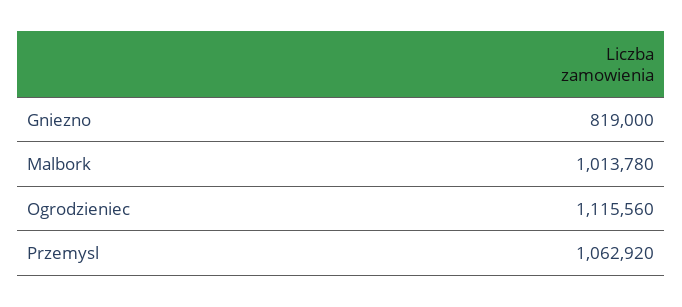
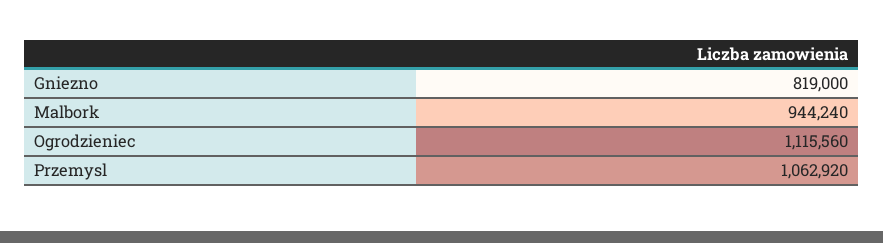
  {
    "Gniezno": 819000,
-   "Malbork": 1013780,
+   "Malbork": 944240,
    "Ogrodzieniec": 1115560,
    "Przemysl": 1062920
  }

